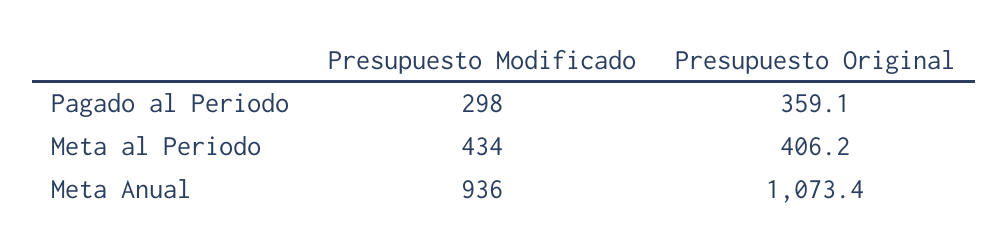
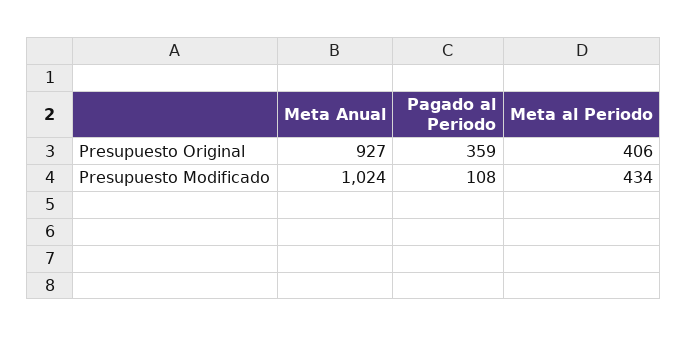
  {
    "Presupuesto Modificado": {
-     "Pagado al Periodo": 298,
+     "Pagado al Periodo": 108,
      "Meta al Periodo": 434,
-     "Meta Anual": 936
+     "Meta Anual": 1024
    },
    "Presupuesto Original": {
      "Pagado al Periodo": 359.1,
      "Meta al Periodo": 406.2,
-     "Meta Anual": 1073.4
+     "Meta Anual": 927
    }
  }

